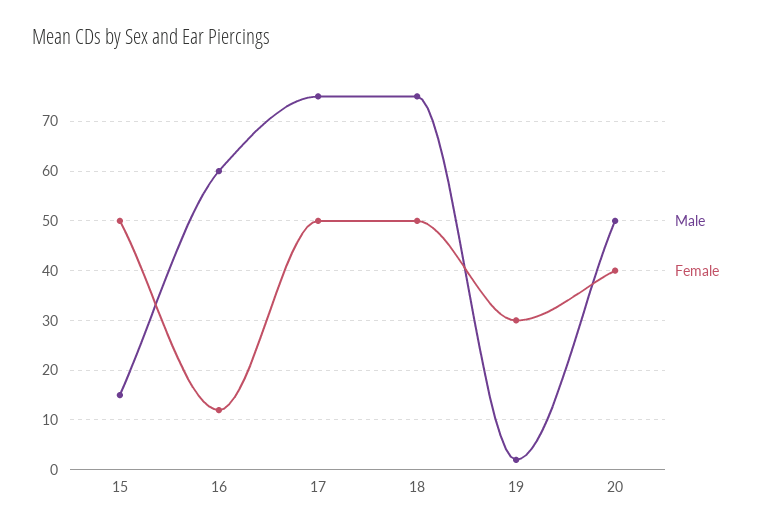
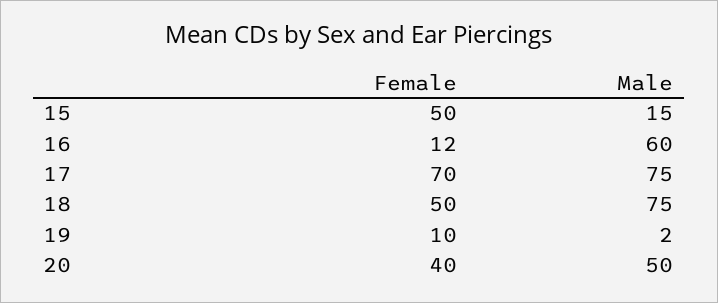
  {
    "Male": {
      "15": 15,
      "16": 60,
      "17": 75,
      "18": 75,
      "19": 2,
      "20": 50
    },
    "Female": {
      "15": 50,
      "16": 12,
-     "17": 50,
+     "17": 70,
      "18": 50,
-     "19": 30,
+     "19": 10,
      "20": 40
    }
  }

